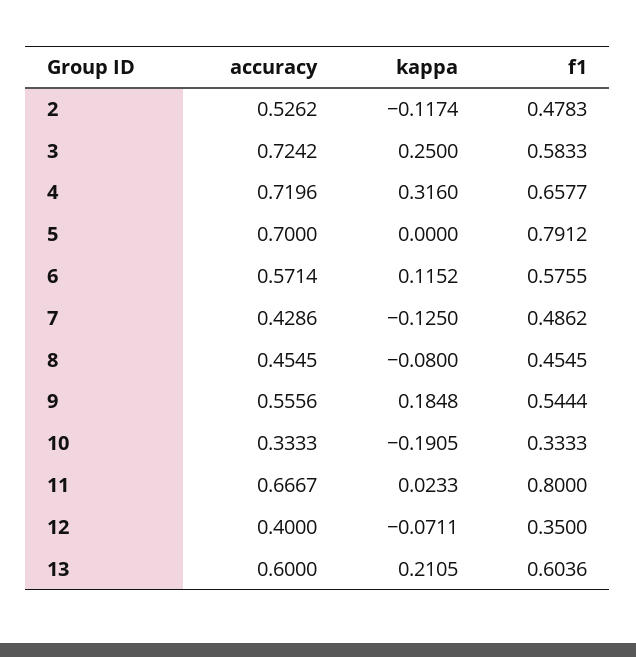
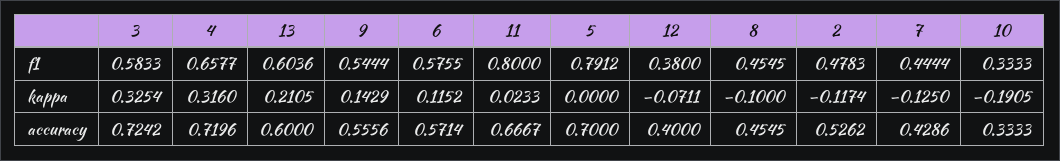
  {
    "accuracy": {
      "2": 0.5262,
      "3": 0.7242,
      "4": 0.7196,
      "5": 0.7,
      "6": 0.5714,
      "7": 0.4286,
      "8": 0.4545,
      "9": 0.5556,
      "10": 0.3333,
      "11": 0.6667,
      "12": 0.4,
      "13": 0.6
    },
    "kappa": {
      "2": -0.1174,
-     "3": 0.25,
+     "3": 0.3254,
      "4": 0.316,
      "5": 0,
      "6": 0.1152,
      "7": -0.125,
-     "8": -0.08,
+     "8": -0.1,
-     "9": 0.1848,
+     "9": 0.1429,
      "10": -0.1905,
      "11": 0.0233,
      "12": -0.0711,
      "13": 0.2105
    },
    "f1": {
      "2": 0.4783,
      "3": 0.5833,
      "4": 0.6577,
      "5": 0.7912,
      "6": 0.5755,
-     "7": 0.4862,
+     "7": 0.4444,
      "8": 0.4545,
      "9": 0.5444,
      "10": 0.3333,
      "11": 0.8,
-     "12": 0.35,
+     "12": 0.38,
      "13": 0.6036
    }
  }

